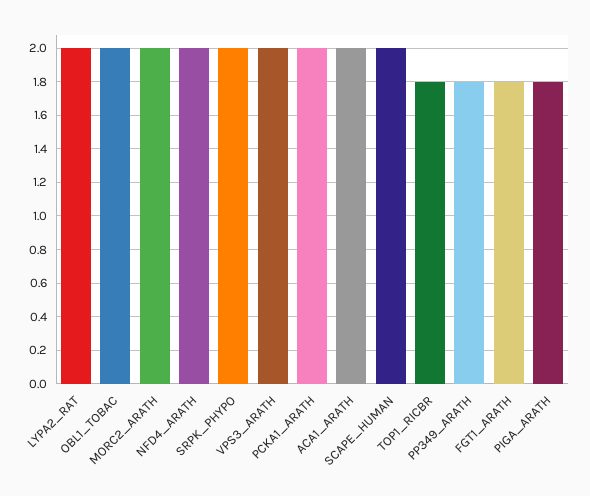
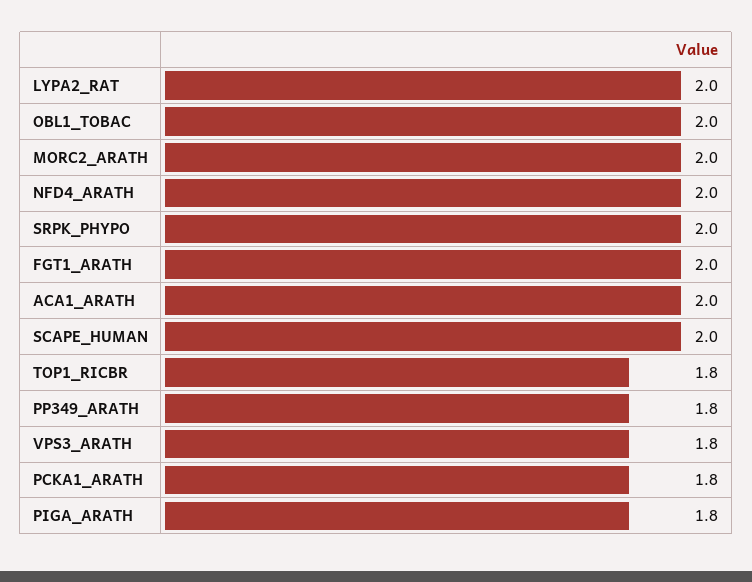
  {
    "LYPA2_RAT": 2,
    "OBL1_TOBAC": 2,
    "MORC2_ARATH": 2,
    "NFD4_ARATH": 2,
    "SRPK_PHYPO": 2,
-   "VPS3_ARATH": 2,
+   "VPS3_ARATH": 1.8,
-   "PCKA1_ARATH": 2,
+   "PCKA1_ARATH": 1.8,
    "ACA1_ARATH": 2,
    "SCAPE_HUMAN": 2,
    "TOP1_RICBR": 1.8,
    "PP349_ARATH": 1.8,
-   "FGT1_ARATH": 1.8,
+   "FGT1_ARATH": 2,
    "PIGA_ARATH": 1.8
  }

